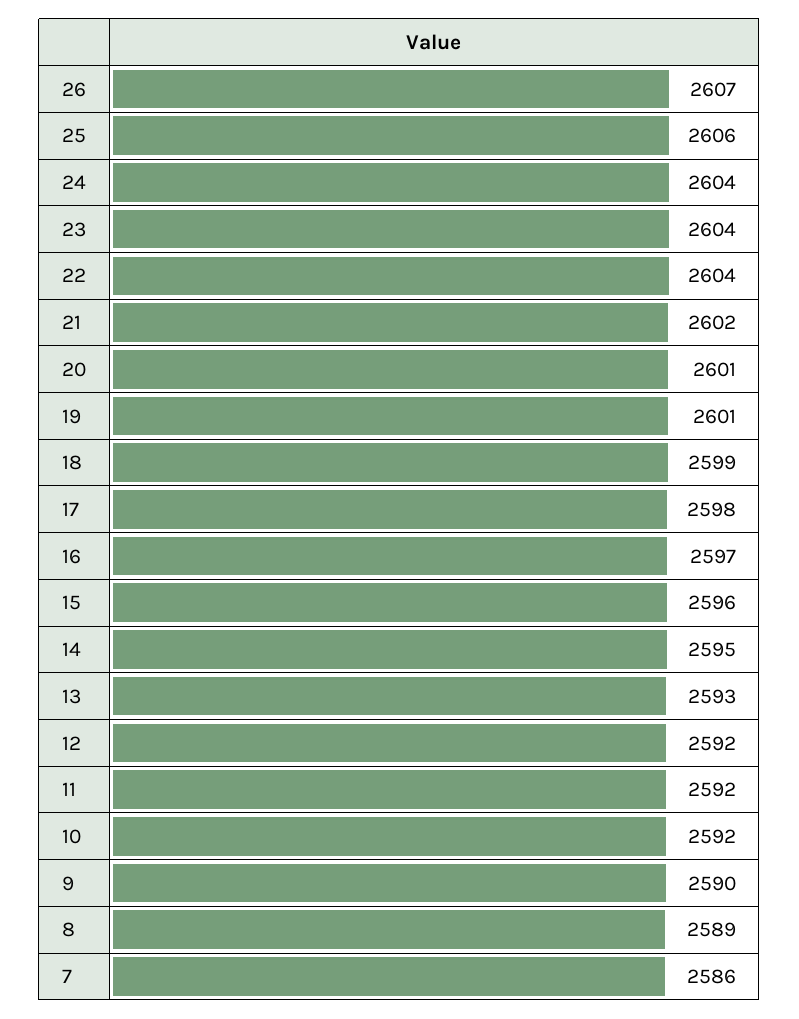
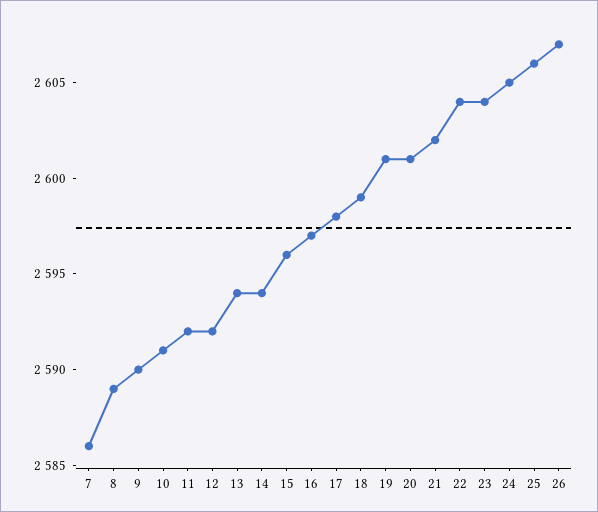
  {
    "26": 2607,
    "25": 2606,
-   "24": 2604,
+   "24": 2605,
    "23": 2604,
    "22": 2604,
    "21": 2602,
    "20": 2601,
    "19": 2601,
    "18": 2599,
    "17": 2598,
    "16": 2597,
    "15": 2596,
-   "14": 2595,
+   "14": 2594,
-   "13": 2593,
+   "13": 2594,
    "12": 2592,
    "11": 2592,
-   "10": 2592,
+   "10": 2591,
    "9": 2590,
    "8": 2589,
    "7": 2586
  }

